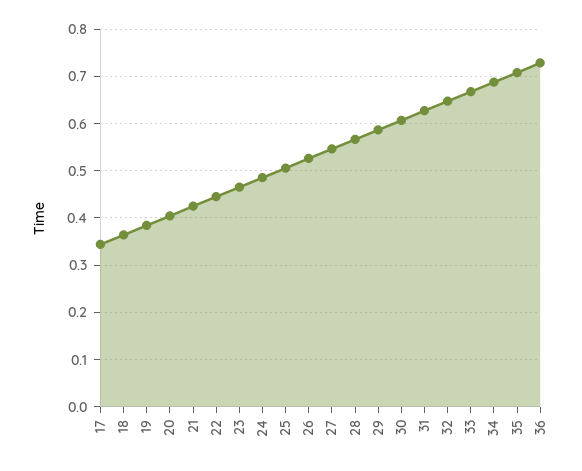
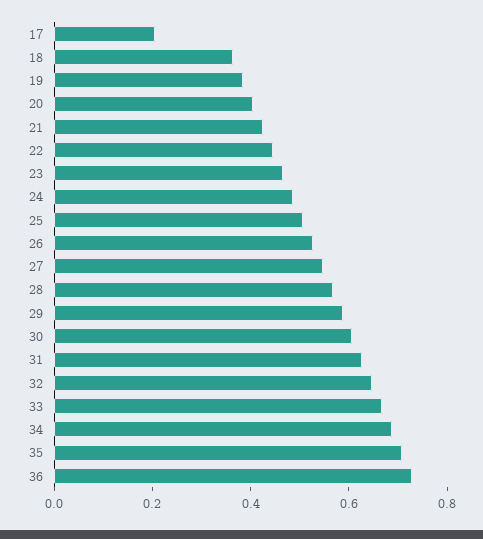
  {
-   "17": 0.34,
+   "17": 0.2,
    "18": 0.36,
    "19": 0.38,
    "20": 0.4,
    "21": 0.42,
    "22": 0.44,
    "23": 0.46,
    "24": 0.48,
    "25": 0.5,
    "26": 0.52,
    "27": 0.54,
    "28": 0.56,
    "29": 0.58,
    "30": 0.6,
    "31": 0.62,
    "32": 0.64,
    "33": 0.66,
    "34": 0.68,
    "35": 0.7,
    "36": 0.72
  }

